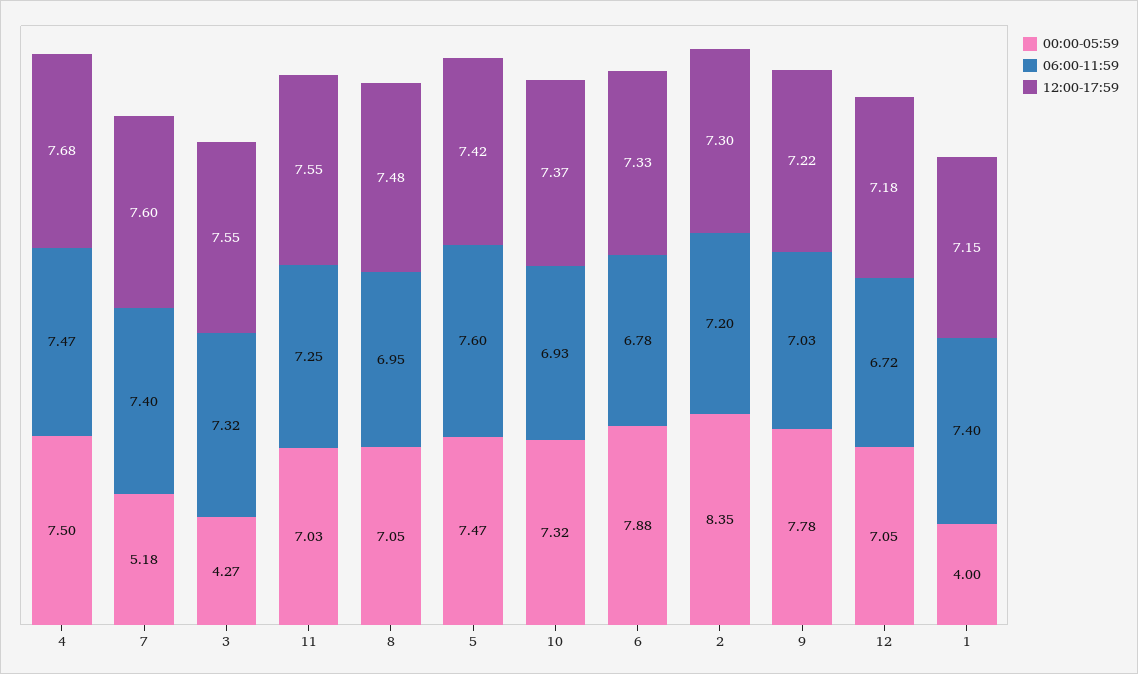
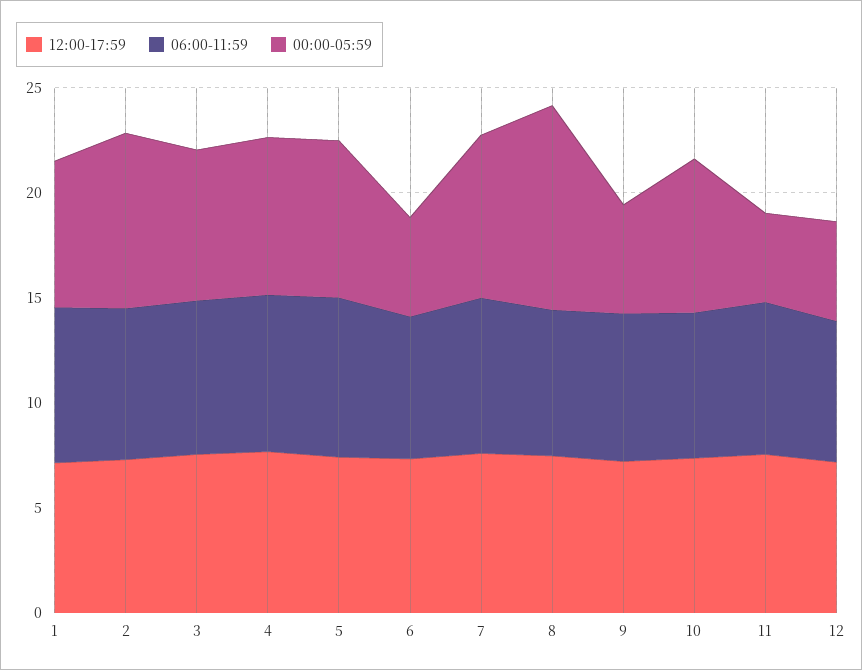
  {
    "00:00-05:59": {
      "4": 7.5,
-     "7": 5.18,
+     "7": 8,
-     "3": 4.27,
+     "3": 7,
-     "11": 7.03,
+     "11": 4,
-     "8": 7.05,
+     "8": 10,
      "5": 7.47,
      "10": 7.32,
-     "6": 7.88,
+     "6": 5,
      "2": 8.35,
-     "9": 7.78,
+     "9": 5,
-     "12": 7.05,
+     "12": 5,
-     "1": 4
+     "1": 7
    },
    "06:00-11:59": {
      "4": 7.47,
      "7": 7.4,
      "3": 7.32,
      "11": 7.25,
      "8": 6.95,
      "5": 7.6,
      "10": 6.93,
      "6": 6.78,
      "2": 7.2,
      "9": 7.03,
      "12": 6.72,
      "1": 7.4
    },
    "12:00-17:59": {
      "4": 7.68,
      "7": 7.6,
      "3": 7.55,
      "11": 7.55,
      "8": 7.48,
      "5": 7.42,
      "10": 7.37,
      "6": 7.33,
      "2": 7.3,
      "9": 7.22,
      "12": 7.18,
      "1": 7.15
    }
  }

